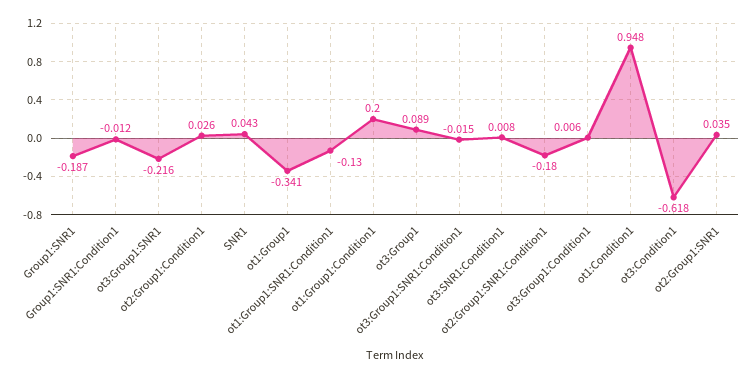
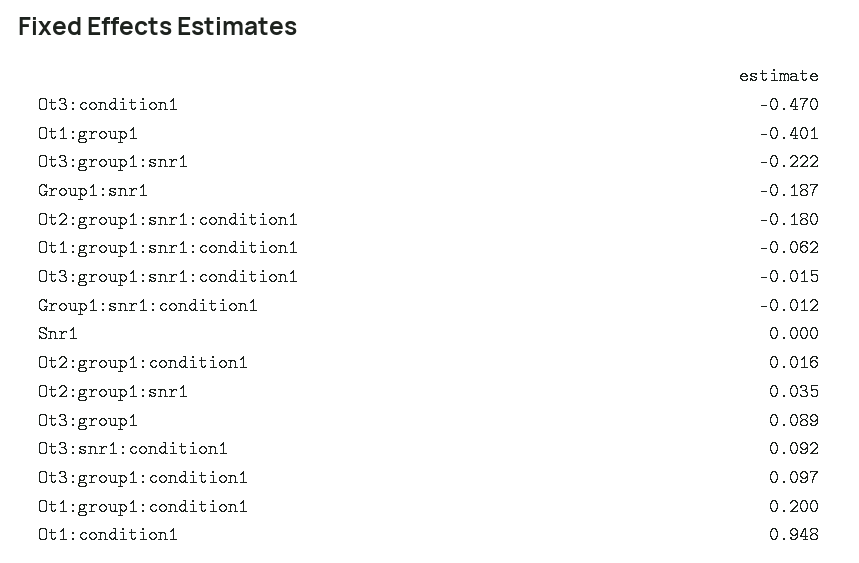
  {
    "Group1:SNR1": -0.187,
    "Group1:SNR1:Condition1": -0.012,
-   "ot3:Group1:SNR1": -0.216,
+   "ot3:Group1:SNR1": -0.222,
-   "ot2:Group1:Condition1": 0.026,
+   "ot2:Group1:Condition1": 0.016,
-   "SNR1": 0.043,
+   "SNR1": 0,
-   "ot1:Group1": -0.341,
+   "ot1:Group1": -0.401,
-   "ot1:Group1:SNR1:Condition1": -0.13,
+   "ot1:Group1:SNR1:Condition1": -0.062,
    "ot1:Group1:Condition1": 0.2,
    "ot3:Group1": 0.089,
    "ot3:Group1:SNR1:Condition1": -0.015,
-   "ot3:SNR1:Condition1": 0.008,
+   "ot3:SNR1:Condition1": 0.092,
    "ot2:Group1:SNR1:Condition1": -0.18,
-   "ot3:Group1:Condition1": 0.006,
+   "ot3:Group1:Condition1": 0.097,
    "ot1:Condition1": 0.948,
-   "ot3:Condition1": -0.618,
+   "ot3:Condition1": -0.47,
    "ot2:Group1:SNR1": 0.035
  }

